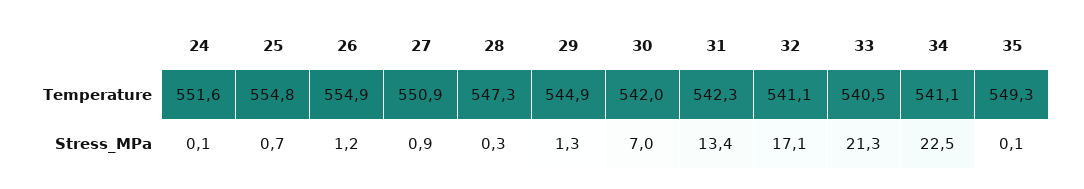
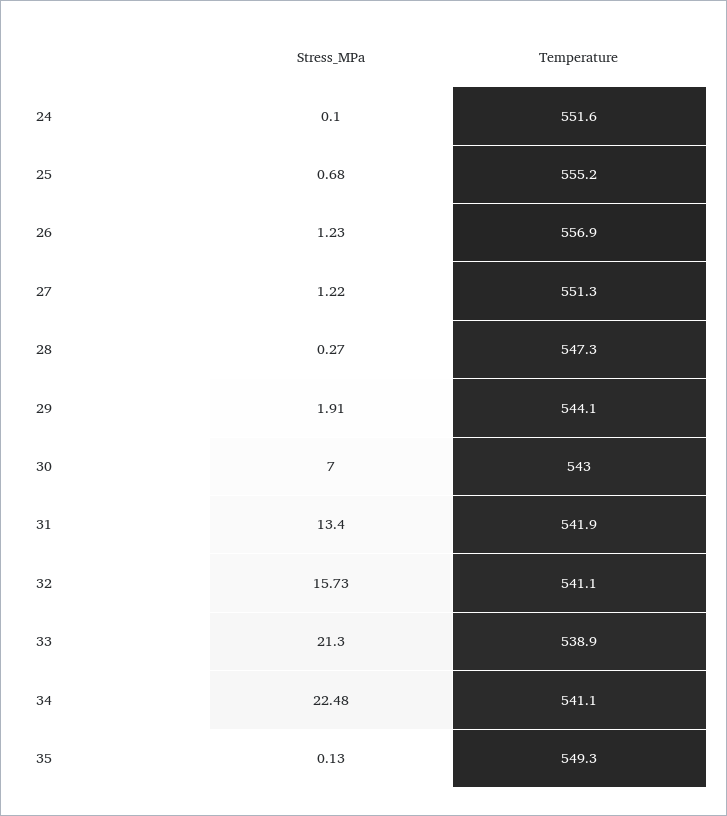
  {
    "24": {
      "Temperature": 551.6,
      "Stress_MPa": 0.1
    },
    "25": {
-     "Temperature": 554.8,
+     "Temperature": 555.2,
      "Stress_MPa": 0.68
    },
    "26": {
-     "Temperature": 554.9,
+     "Temperature": 556.9,
      "Stress_MPa": 1.23
    },
    "27": {
-     "Temperature": 550.9,
+     "Temperature": 551.3,
-     "Stress_MPa": 0.9
+     "Stress_MPa": 1.22
    },
    "28": {
      "Temperature": 547.3,
      "Stress_MPa": 0.27
    },
    "29": {
-     "Temperature": 544.9,
+     "Temperature": 544.1,
-     "Stress_MPa": 1.3
+     "Stress_MPa": 1.91
    },
    "30": {
-     "Temperature": 542,
+     "Temperature": 543,
      "Stress_MPa": 7
    },
    "31": {
-     "Temperature": 542.3,
+     "Temperature": 541.9,
      "Stress_MPa": 13.4
    },
    "32": {
      "Temperature": 541.1,
-     "Stress_MPa": 17.1
+     "Stress_MPa": 15.73
    },
    "33": {
-     "Temperature": 540.5,
+     "Temperature": 538.9,
      "Stress_MPa": 21.3
    },
    "34": {
      "Temperature": 541.1,
      "Stress_MPa": 22.48
    },
    "35": {
      "Temperature": 549.3,
      "Stress_MPa": 0.13
    }
  }

